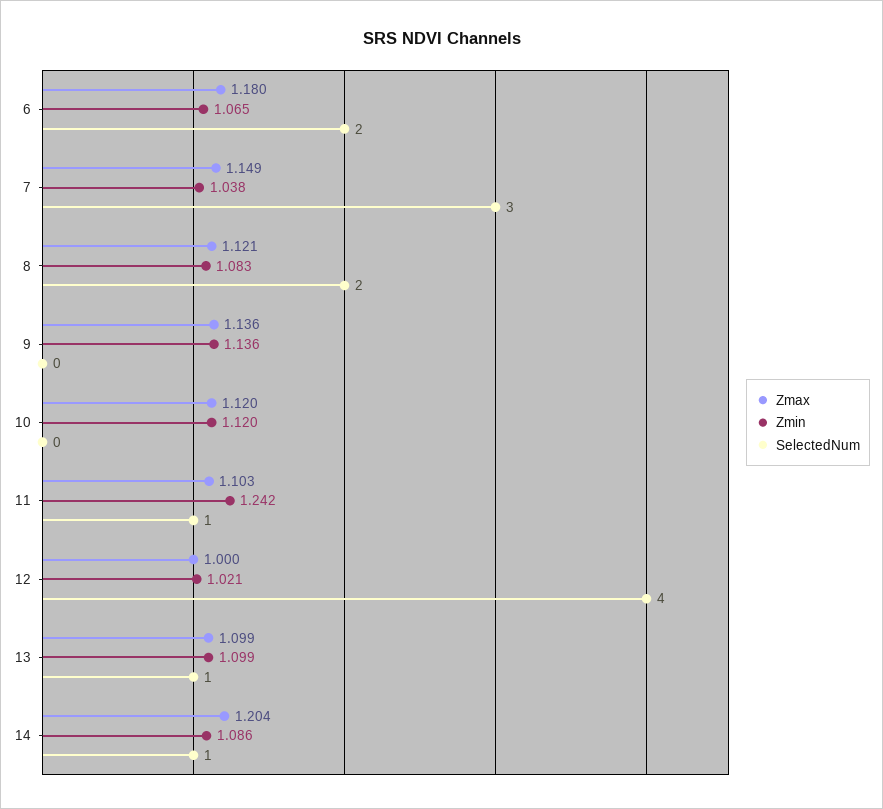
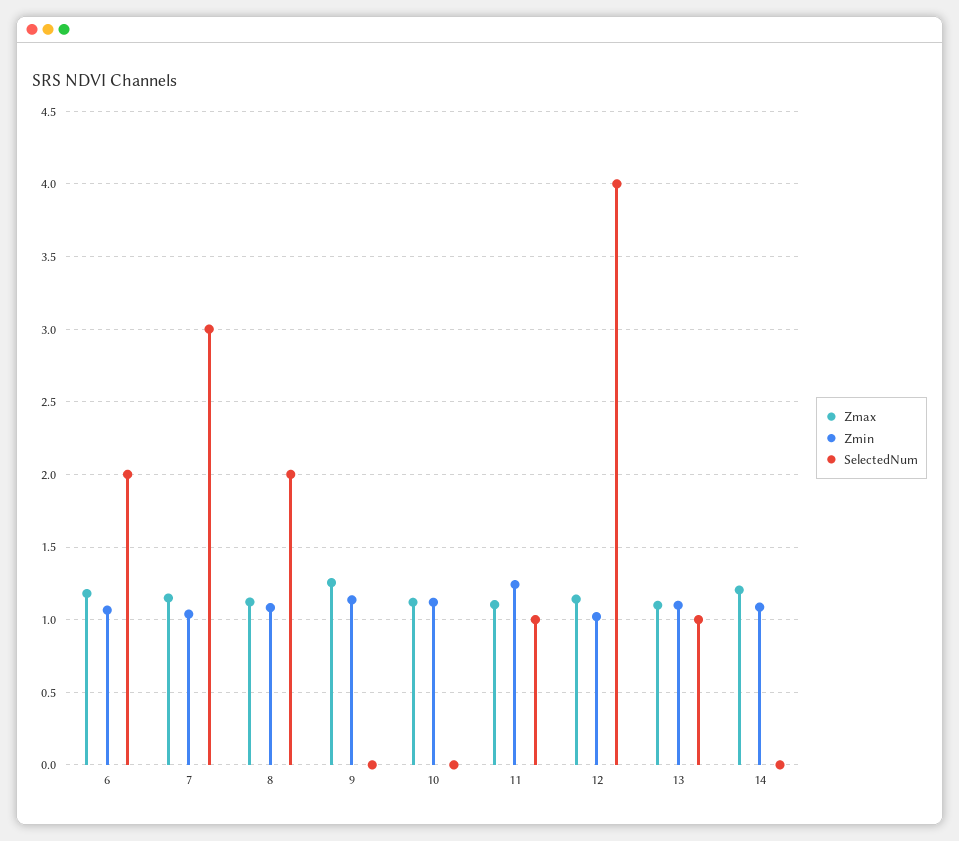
  {
    "Zmax": {
      "6": 1.18,
      "7": 1.149,
      "8": 1.121,
-     "9": 1.136,
+     "9": 1.25,
      "10": 1.12,
      "11": 1.103,
-     "12": 1,
+     "12": 1.15,
      "13": 1.099,
      "14": 1.204
    },
    "Zmin": {
      "6": 1.065,
      "7": 1.038,
      "8": 1.083,
      "9": 1.136,
      "10": 1.12,
      "11": 1.242,
      "12": 1.021,
      "13": 1.099,
      "14": 1.086
    },
    "SelectedNum": {
      "6": 2,
      "7": 3,
      "8": 2,
      "9": 0,
      "10": 0,
      "11": 1,
      "12": 4,
      "13": 1,
-     "14": 1
+     "14": 0
    }
  }

